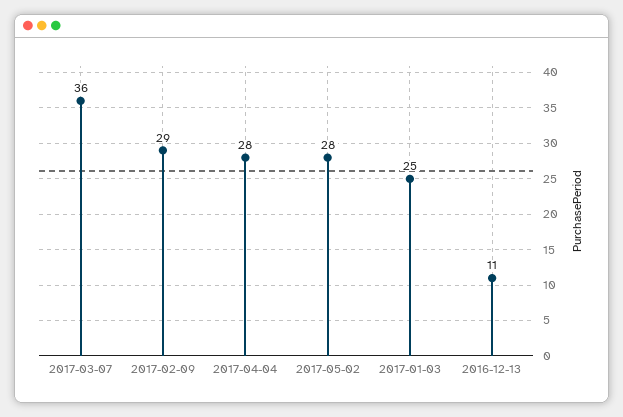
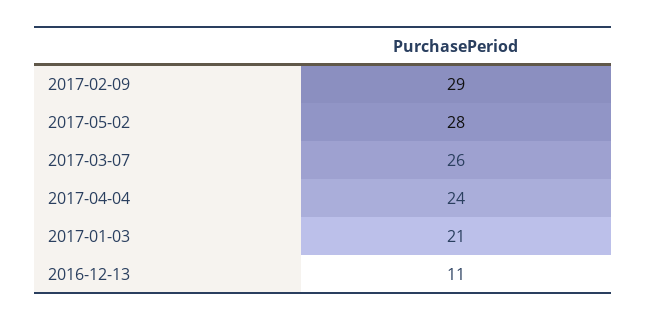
  {
-   "2017-03-07": 36,
+   "2017-03-07": 26,
    "2017-02-09": 29,
-   "2017-04-04": 28,
+   "2017-04-04": 24,
    "2017-05-02": 28,
-   "2017-01-03": 25,
+   "2017-01-03": 21,
    "2016-12-13": 11
  }

